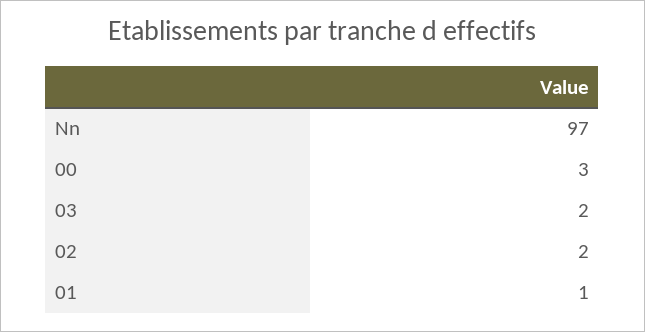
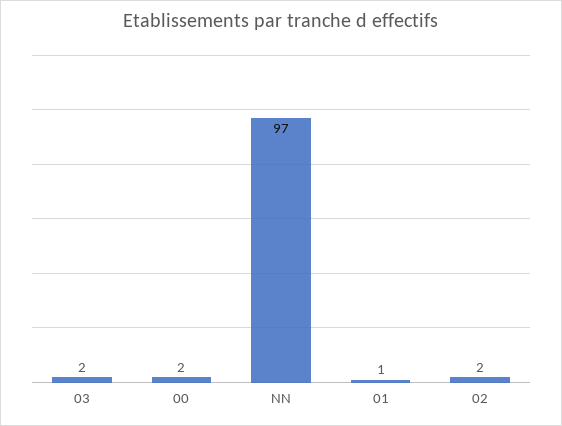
  {
    "Nn": 97,
-   "00": 3,
+   "00": 2,
    "03": 2,
    "02": 2,
    "01": 1
  }

